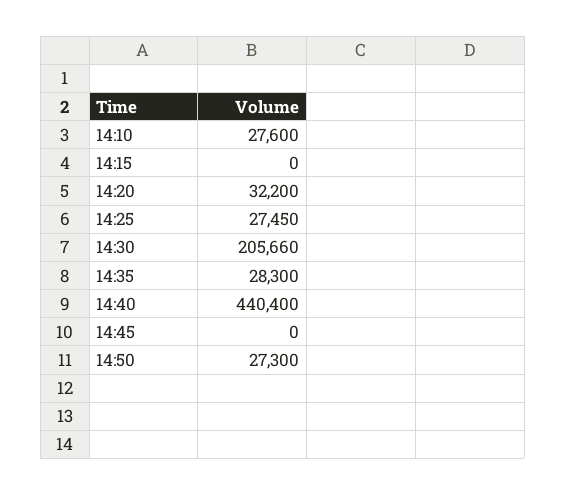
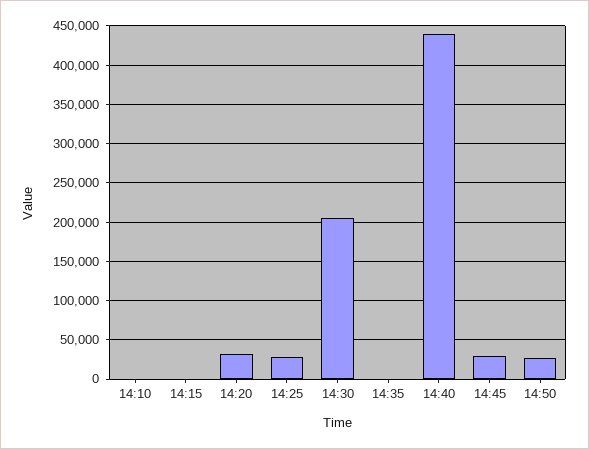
  {
-   "14:10": 27600,
+   "14:10": 0,
    "14:15": 0,
    "14:20": 32200,
    "14:25": 27450,
    "14:30": 205660,
-   "14:35": 28300,
+   "14:35": 0,
    "14:40": 440400,
-   "14:45": 0,
+   "14:45": 30000,
    "14:50": 27300
  }

